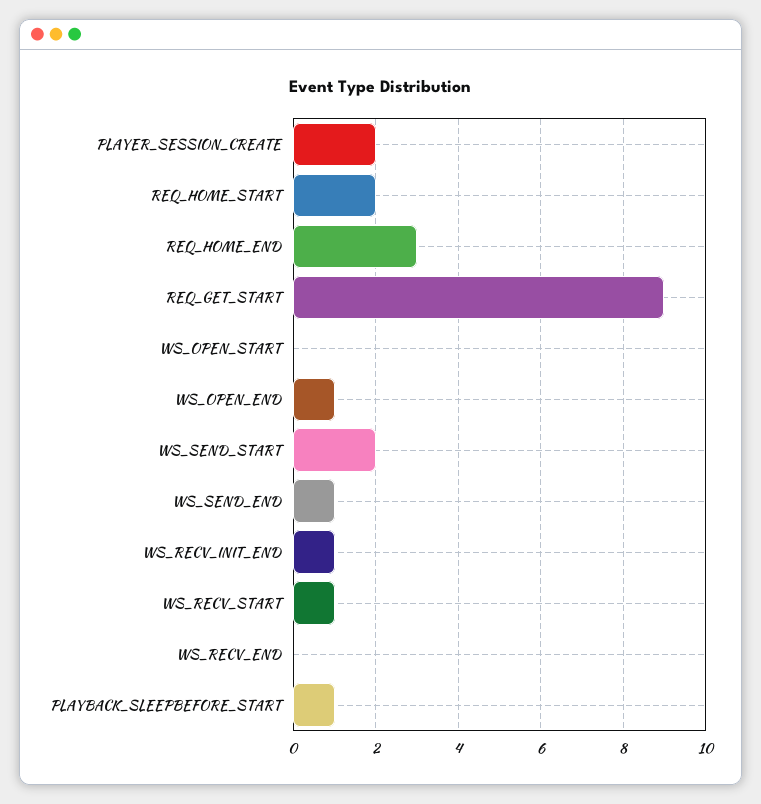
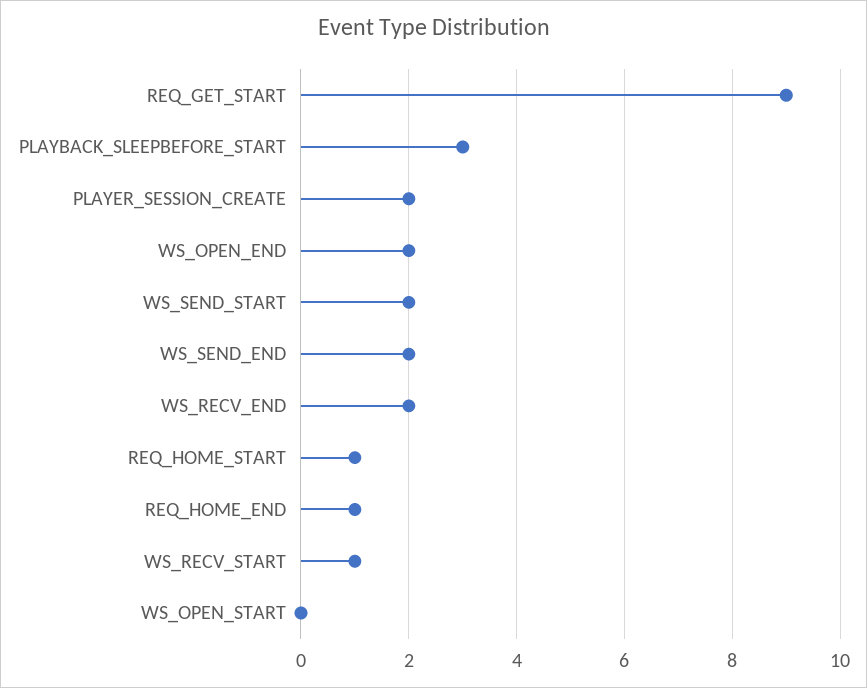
  {
    "PLAYER_SESSION_CREATE": 2,
-   "REQ_HOME_START": 2,
+   "REQ_HOME_START": 1,
-   "REQ_HOME_END": 3,
+   "REQ_HOME_END": 1,
    "REQ_GET_START": 9,
    "WS_OPEN_START": 0,
-   "WS_OPEN_END": 1,
+   "WS_OPEN_END": 2,
    "WS_SEND_START": 2,
-   "WS_SEND_END": 1,
+   "WS_SEND_END": 2,
-   "WS_RECV_INIT_END": 1,
    "WS_RECV_START": 1,
-   "WS_RECV_END": 0,
+   "WS_RECV_END": 2,
-   "PLAYBACK_SLEEPBEFORE_START": 1
+   "PLAYBACK_SLEEPBEFORE_START": 3
  }

